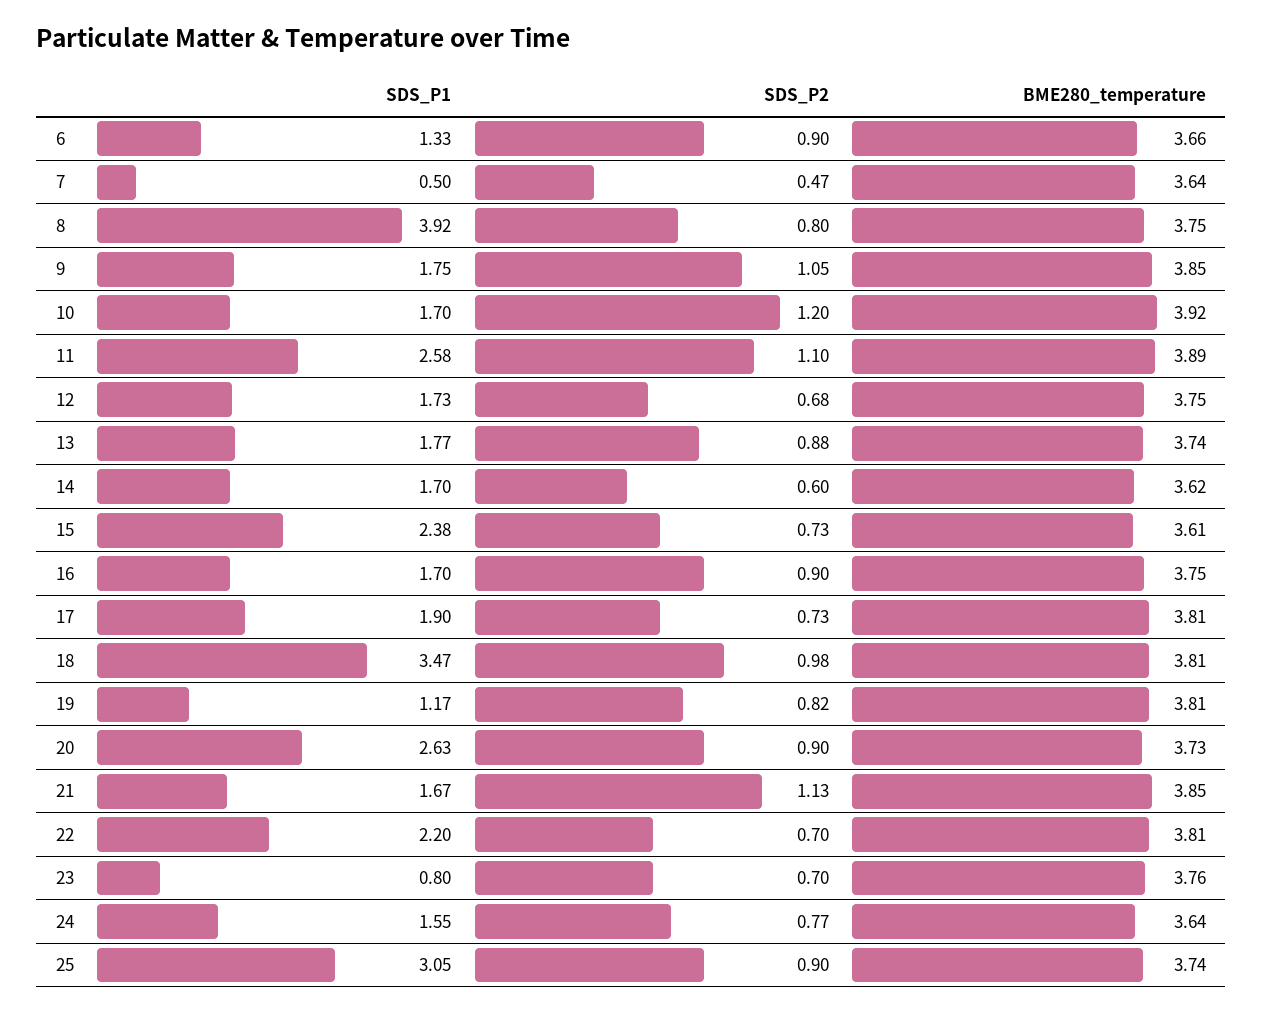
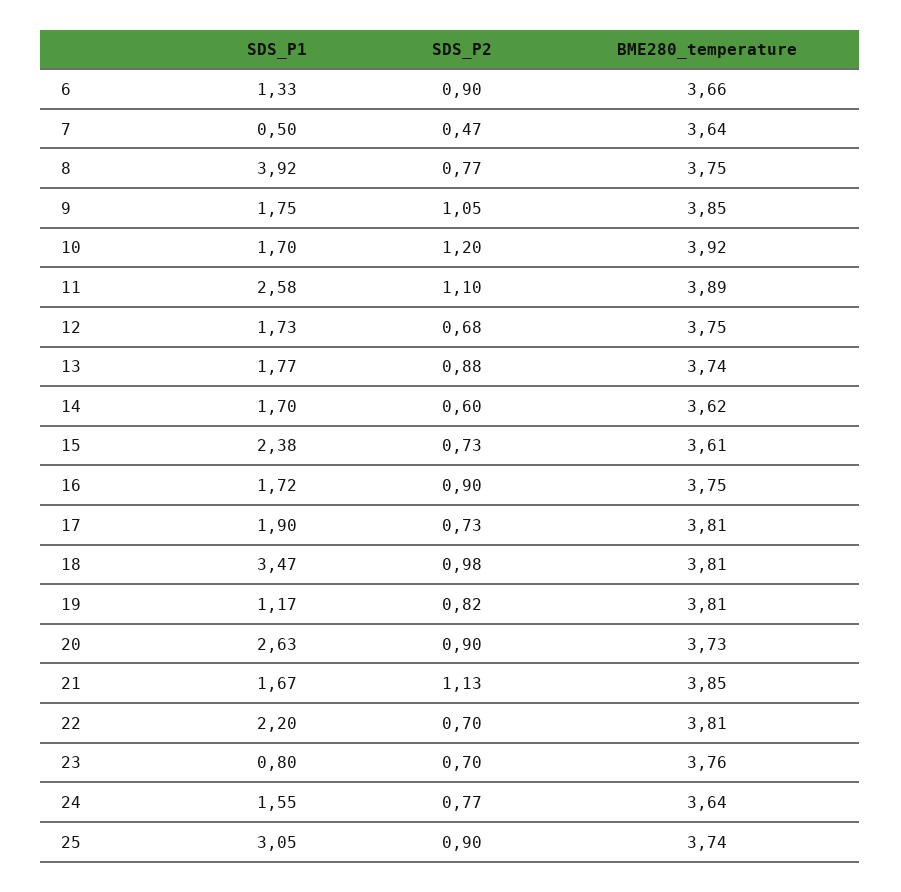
  {
    "SDS_P1": {
      "6": 1.33,
      "7": 0.5,
      "8": 3.92,
      "9": 1.75,
      "10": 1.7,
      "11": 2.58,
      "12": 1.73,
      "13": 1.77,
      "14": 1.7,
      "15": 2.38,
-     "16": 1.7,
+     "16": 1.72,
      "17": 1.9,
      "18": 3.47,
      "19": 1.17,
      "20": 2.63,
      "21": 1.67,
      "22": 2.2,
      "23": 0.8,
      "24": 1.55,
      "25": 3.05
    },
    "SDS_P2": {
      "6": 0.9,
      "7": 0.47,
-     "8": 0.8,
+     "8": 0.77,
      "9": 1.05,
      "10": 1.2,
      "11": 1.1,
      "12": 0.68,
      "13": 0.88,
      "14": 0.6,
      "15": 0.73,
      "16": 0.9,
      "17": 0.73,
      "18": 0.98,
      "19": 0.82,
      "20": 0.9,
      "21": 1.13,
      "22": 0.7,
      "23": 0.7,
      "24": 0.77,
      "25": 0.9
    },
    "BME280_temperature": {
      "6": 3.66,
      "7": 3.64,
      "8": 3.75,
      "9": 3.85,
      "10": 3.92,
      "11": 3.89,
      "12": 3.75,
      "13": 3.74,
      "14": 3.62,
      "15": 3.61,
      "16": 3.75,
      "17": 3.81,
      "18": 3.81,
      "19": 3.81,
      "20": 3.73,
      "21": 3.85,
      "22": 3.81,
      "23": 3.76,
      "24": 3.64,
      "25": 3.74
    }
  }

